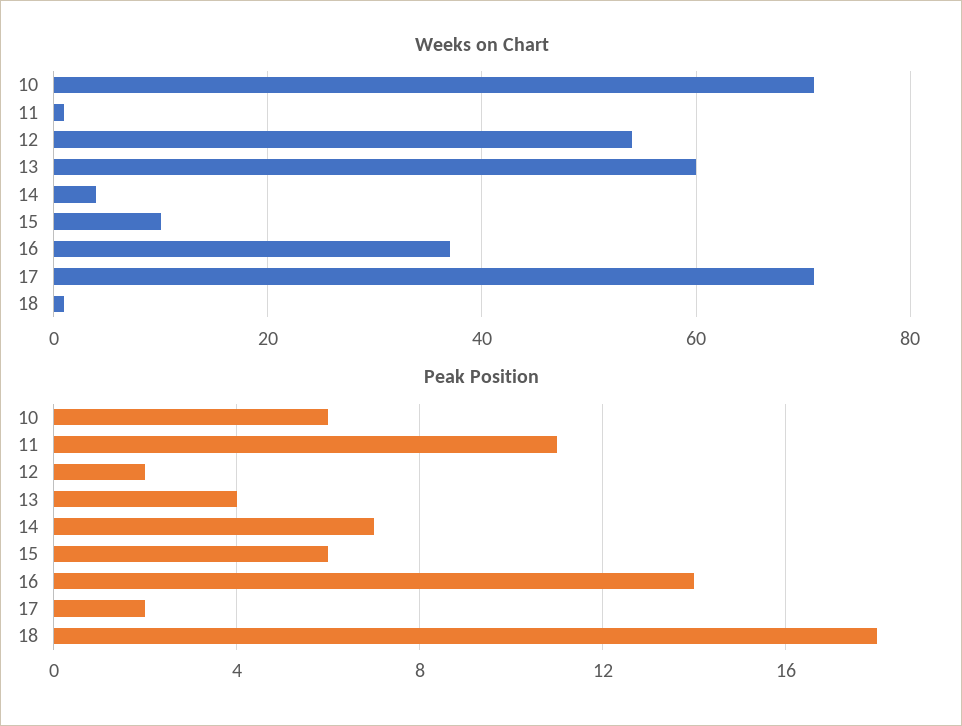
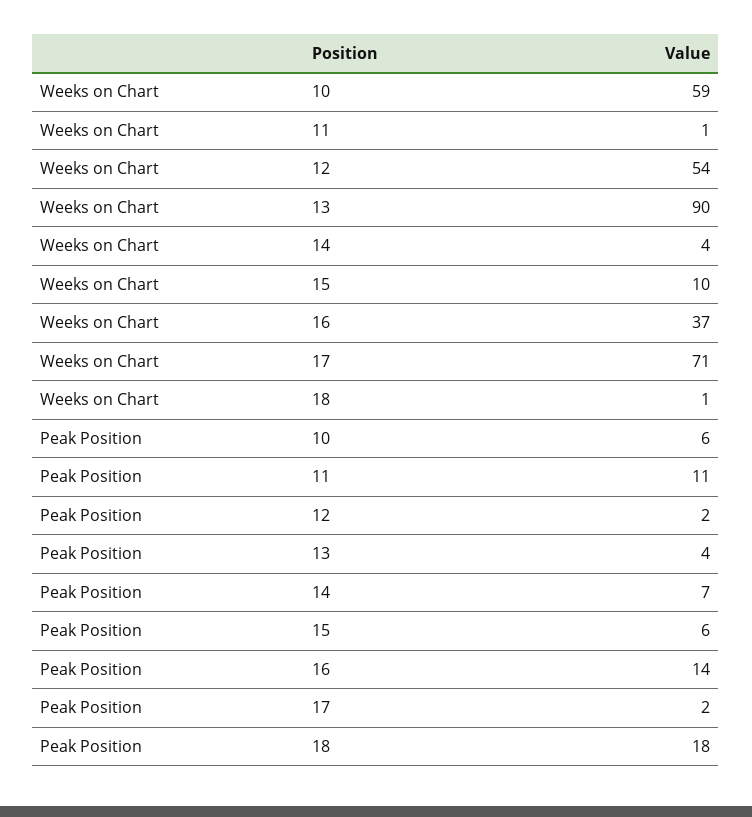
  {
    "Weeks on Chart": {
-     "10": 70,
+     "10": 59,
      "11": 1,
      "12": 54,
-     "13": 60,
+     "13": 90,
      "14": 4,
      "15": 10,
      "16": 37,
      "17": 71,
      "18": 1
    },
    "Peak Position": {
      "10": 6,
      "11": 11,
      "12": 2,
      "13": 4,
      "14": 7,
      "15": 6,
      "16": 14,
      "17": 2,
      "18": 18
    }
  }

